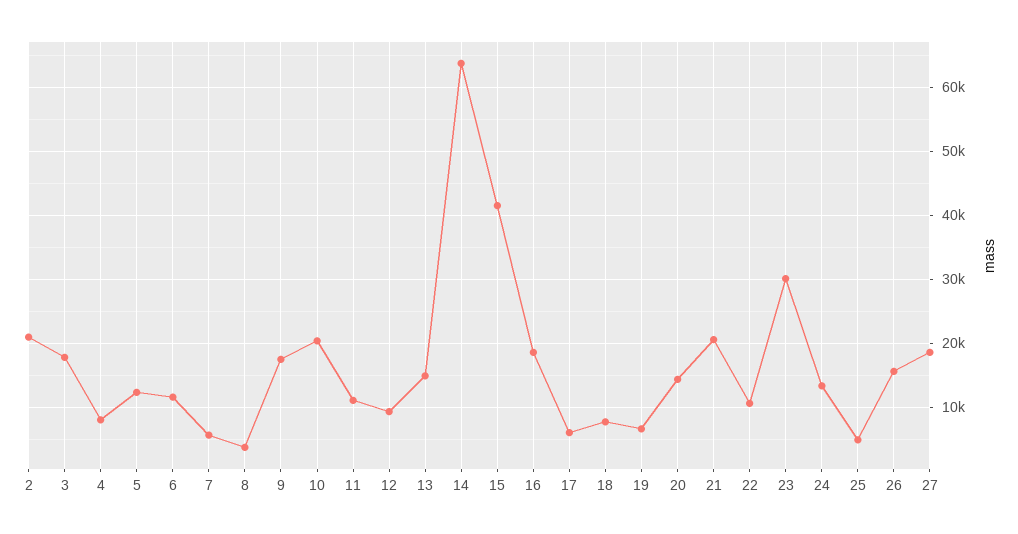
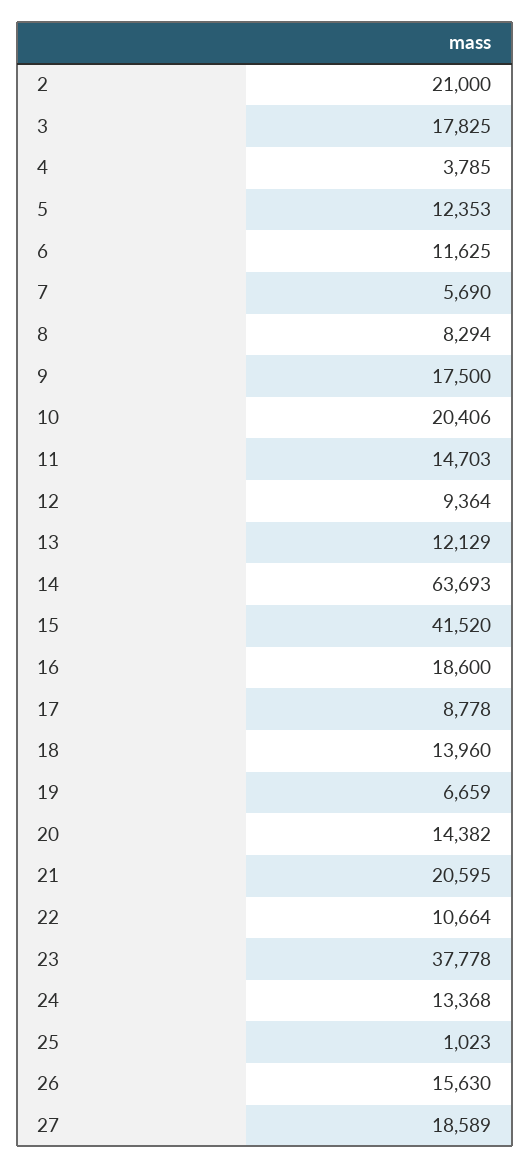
  {
    "2": 21000,
    "3": 17825,
-   "4": 8000,
+   "4": 3785,
    "5": 12353,
    "6": 11625,
    "7": 5690,
-   "8": 4000,
+   "8": 8294,
    "9": 17500,
    "10": 20406,
-   "11": 11000,
+   "11": 14703,
    "12": 9364,
-   "13": 15000,
+   "13": 12129,
    "14": 63693,
    "15": 41520,
    "16": 18600,
-   "17": 6000,
+   "17": 8778,
-   "18": 8000,
+   "18": 13960,
    "19": 6659,
    "20": 14382,
    "21": 20595,
    "22": 10664,
-   "23": 30000,
+   "23": 37778,
    "24": 13368,
-   "25": 5000,
+   "25": 1023,
    "26": 15630,
    "27": 18589
  }

